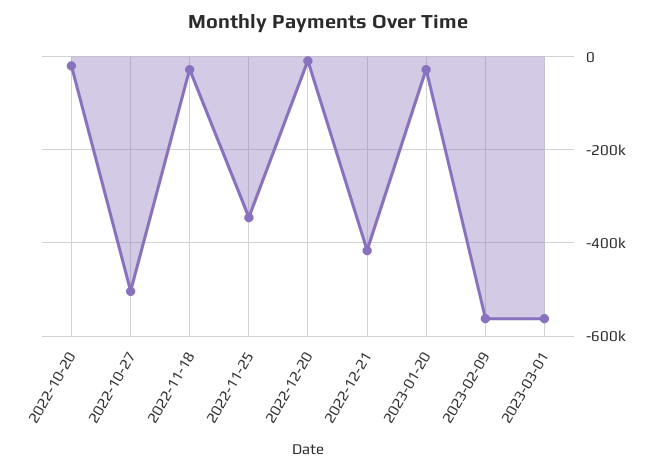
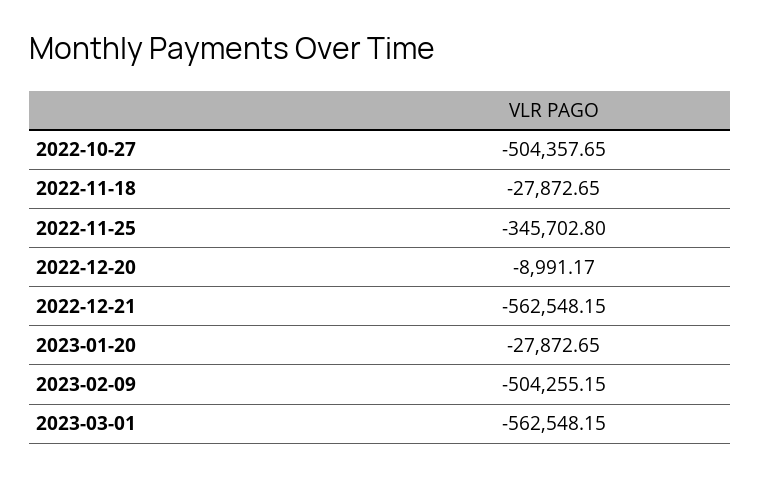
  {
-   "2022-10-20": -20000,
    "2022-10-27": -504357.65,
    "2022-11-18": -27872.65,
    "2022-11-25": -345702.8,
    "2022-12-20": -8991.17,
-   "2022-12-21": -420000,
+   "2022-12-21": -562548.15,
    "2023-01-20": -27872.65,
-   "2023-02-09": -560000,
+   "2023-02-09": -504255.15,
    "2023-03-01": -562548.15
  }

